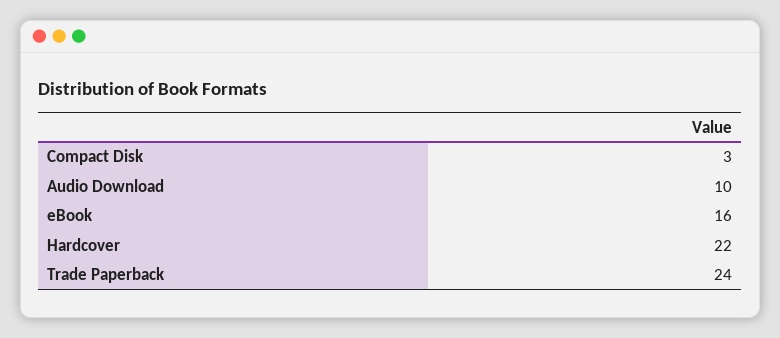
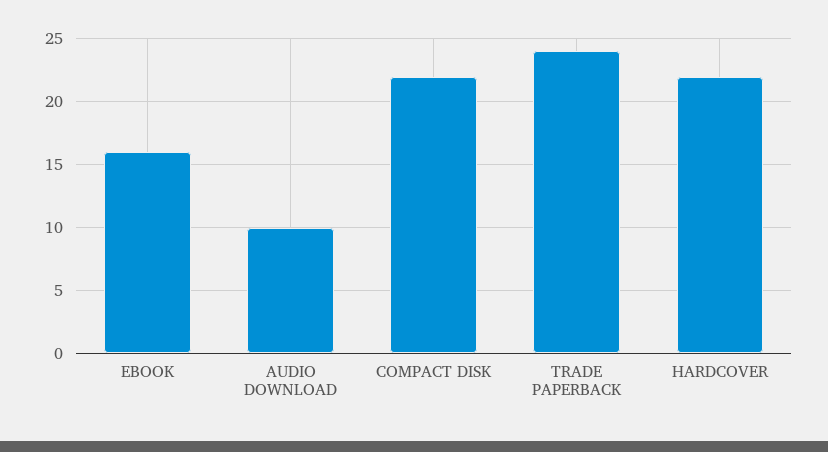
  {
-   "Compact Disk": 3,
+   "Compact Disk": 22,
    "Audio Download": 10,
    "eBook": 16,
    "Hardcover": 22,
    "Trade Paperback": 24
  }

